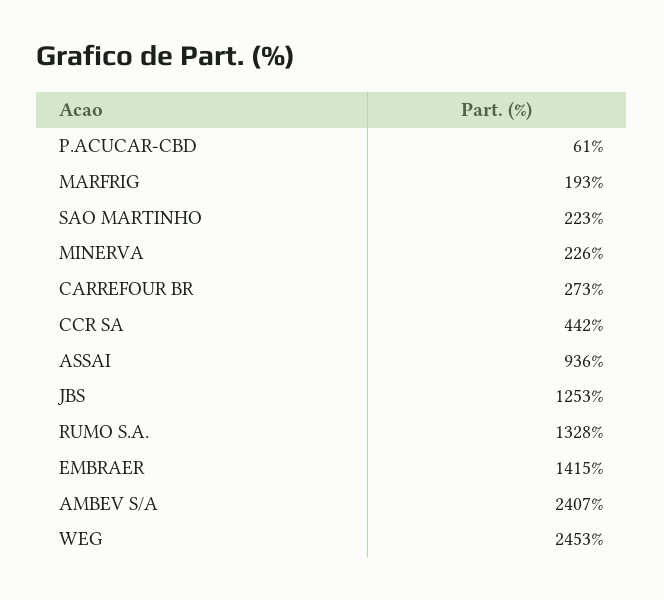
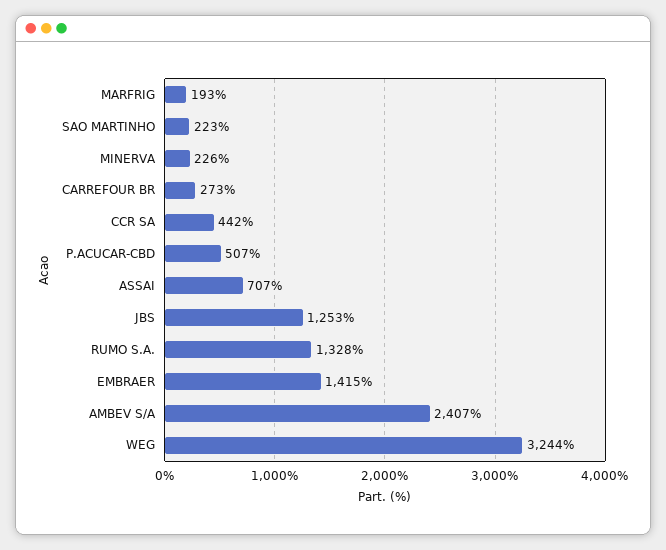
  {
-   "P.ACUCAR-CBD": 61,
+   "P.ACUCAR-CBD": 507,
    "MARFRIG": 193,
    "SAO MARTINHO": 223,
    "MINERVA": 226,
    "CARREFOUR BR": 273,
    "CCR SA": 442,
-   "ASSAI": 936,
+   "ASSAI": 707,
    "JBS": 1253,
    "RUMO S.A.": 1328,
    "EMBRAER": 1415,
    "AMBEV S/A": 2407,
-   "WEG": 2453
+   "WEG": 3244
  }

